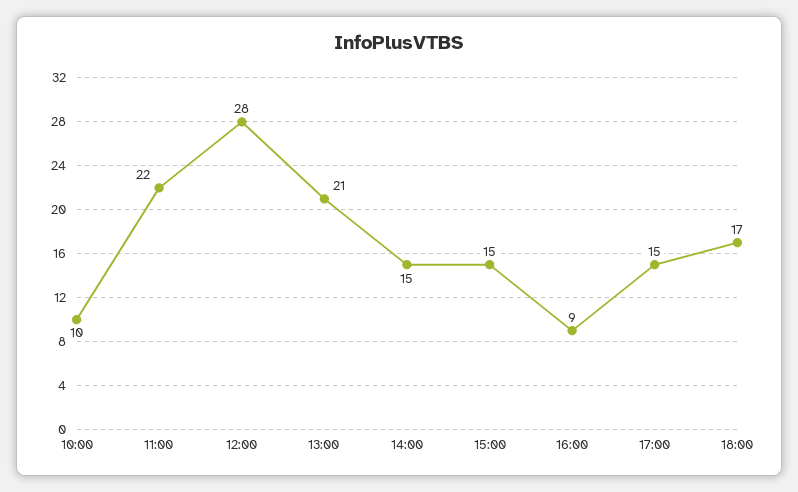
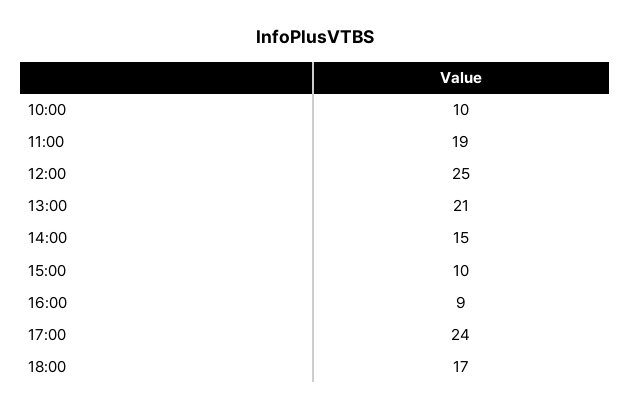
  {
    "10:00": 10,
-   "11:00": 22,
+   "11:00": 19,
-   "12:00": 28,
+   "12:00": 25,
    "13:00": 21,
    "14:00": 15,
-   "15:00": 15,
+   "15:00": 10,
    "16:00": 9,
-   "17:00": 15,
+   "17:00": 24,
    "18:00": 17
  }

